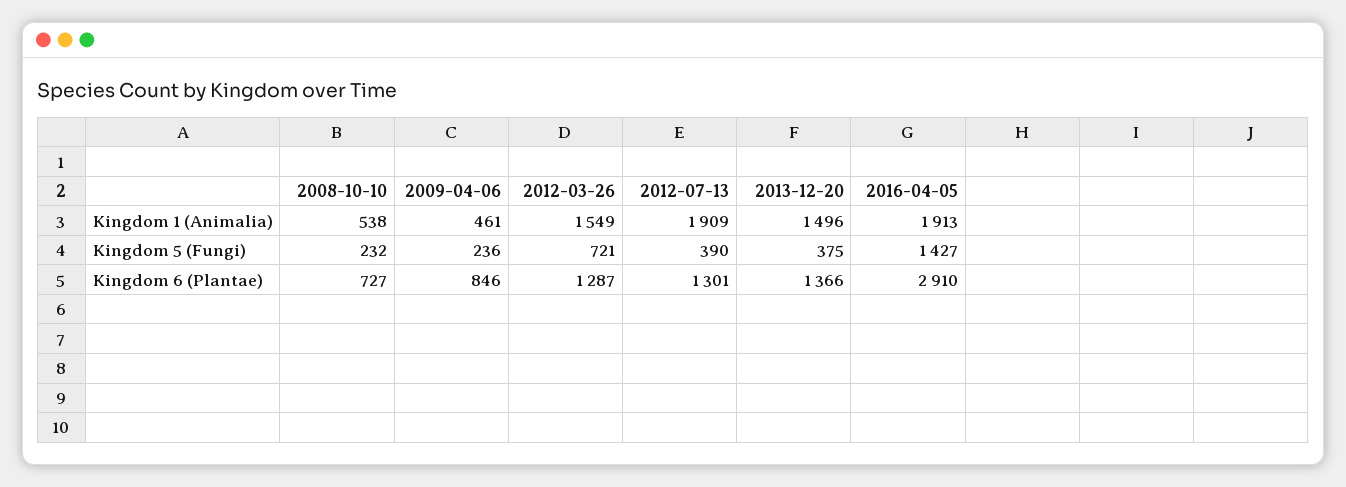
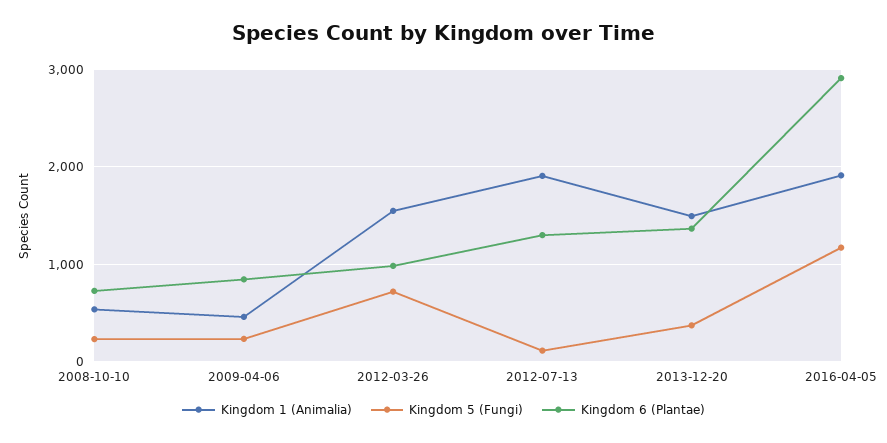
  {
    "Kingdom 1 (Animalia)": {
      "2008-10-10": 538,
      "2009-04-06": 461,
      "2012-03-26": 1549,
      "2012-07-13": 1909,
      "2013-12-20": 1496,
      "2016-04-05": 1913
    },
    "Kingdom 5 (Fungi)": {
      "2008-10-10": 232,
      "2009-04-06": 236,
      "2012-03-26": 721,
-     "2012-07-13": 390,
+     "2012-07-13": 100,
      "2013-12-20": 375,
-     "2016-04-05": 1427
+     "2016-04-05": 1200
    },
    "Kingdom 6 (Plantae)": {
      "2008-10-10": 727,
      "2009-04-06": 846,
-     "2012-03-26": 1287,
+     "2012-03-26": 1000,
      "2012-07-13": 1301,
      "2013-12-20": 1366,
      "2016-04-05": 2910
    }
  }

